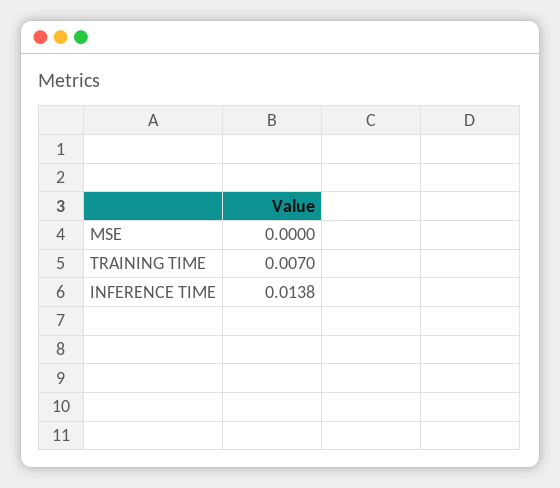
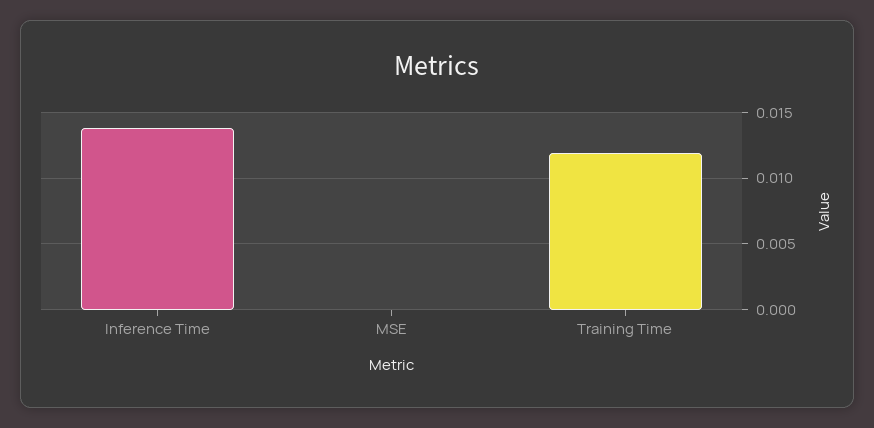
  {
    "MSE": 0,
-   "TRAINING TIME": 0.007,
+   "TRAINING TIME": 0.012,
    "INFERENCE TIME": 0.0138
  }

